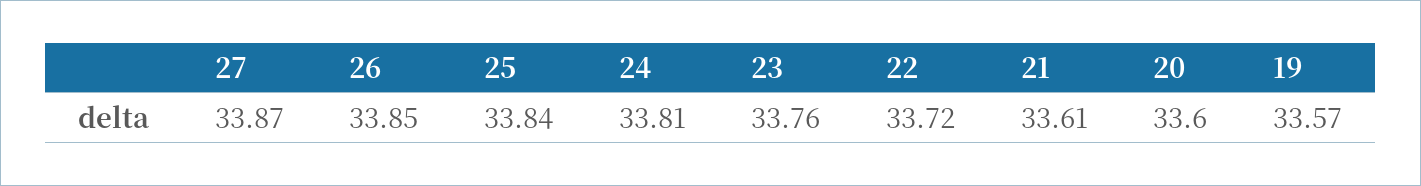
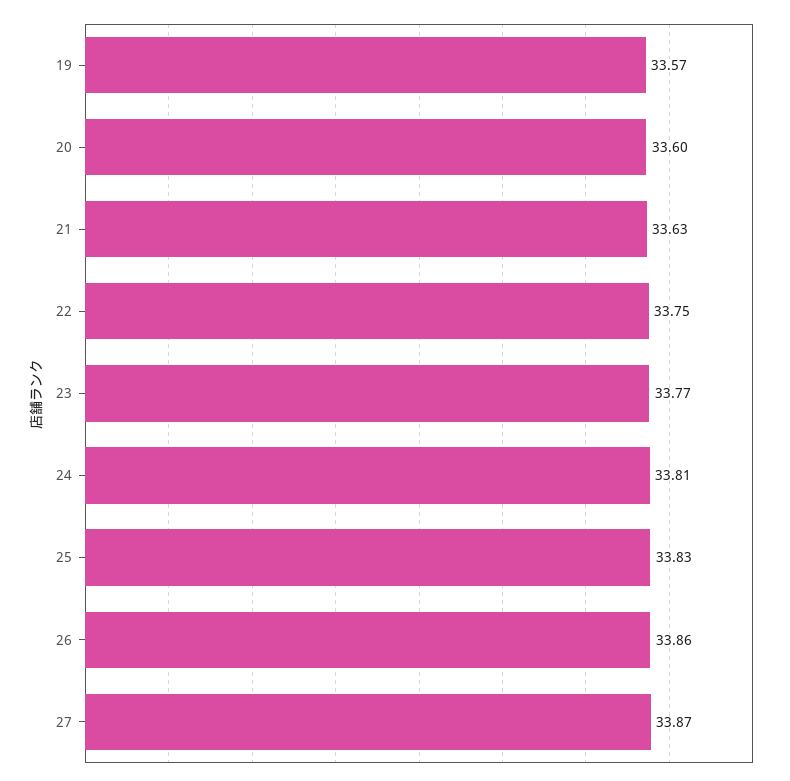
  {
    "27": 33.87,
-   "26": 33.85,
+   "26": 33.86,
-   "25": 33.84,
+   "25": 33.83,
    "24": 33.81,
-   "23": 33.76,
+   "23": 33.77,
-   "22": 33.72,
+   "22": 33.75,
-   "21": 33.61,
+   "21": 33.63,
    "20": 33.6,
    "19": 33.57
  }

